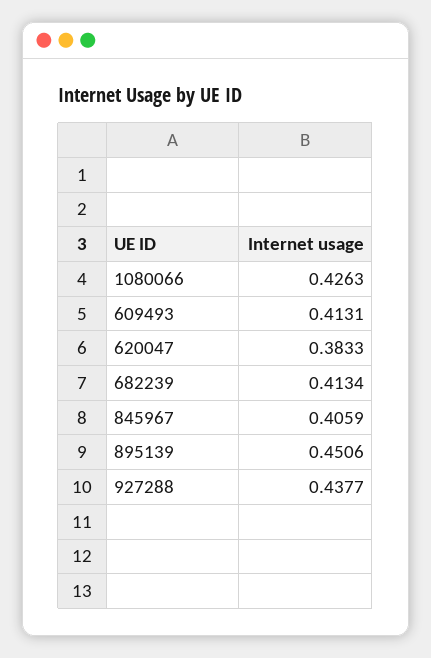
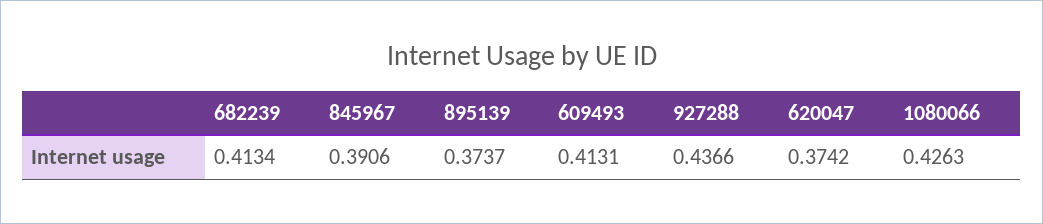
  {
    "1080066": 0.4263,
    "609493": 0.4131,
-   "620047": 0.3833,
+   "620047": 0.3742,
    "682239": 0.4134,
-   "845967": 0.4059,
+   "845967": 0.3906,
-   "895139": 0.4506,
+   "895139": 0.3737,
-   "927288": 0.4377
+   "927288": 0.4366
  }

